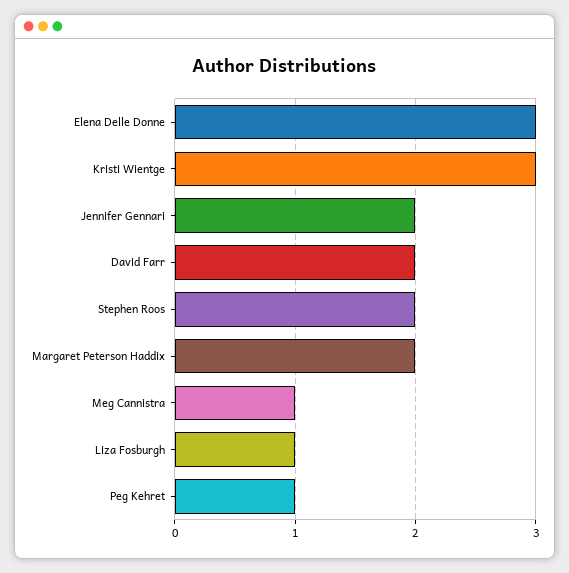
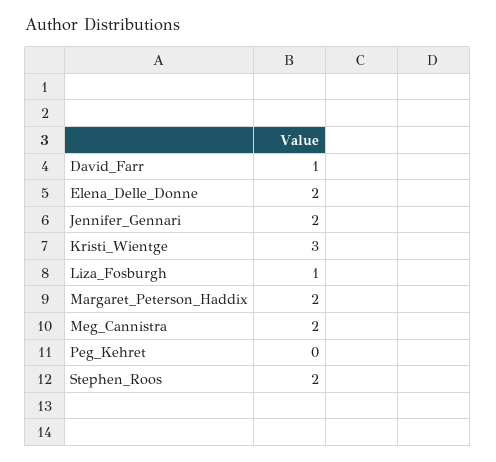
  {
-   "Elena Delle Donne": 3,
+   "Elena Delle Donne": 2,
    "Kristi Wientge": 3,
    "Jennifer Gennari": 2,
-   "David Farr": 2,
+   "David Farr": 1,
    "Stephen Roos": 2,
    "Margaret Peterson Haddix": 2,
-   "Meg Cannistra": 1,
+   "Meg Cannistra": 2,
    "Liza Fosburgh": 1,
-   "Peg Kehret": 1
+   "Peg Kehret": 0
  }

